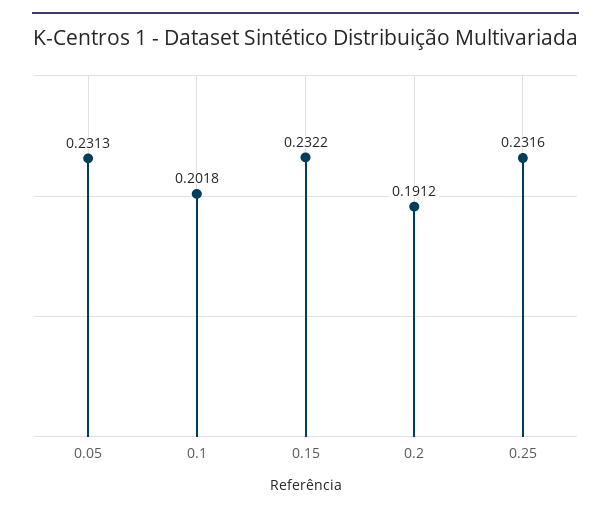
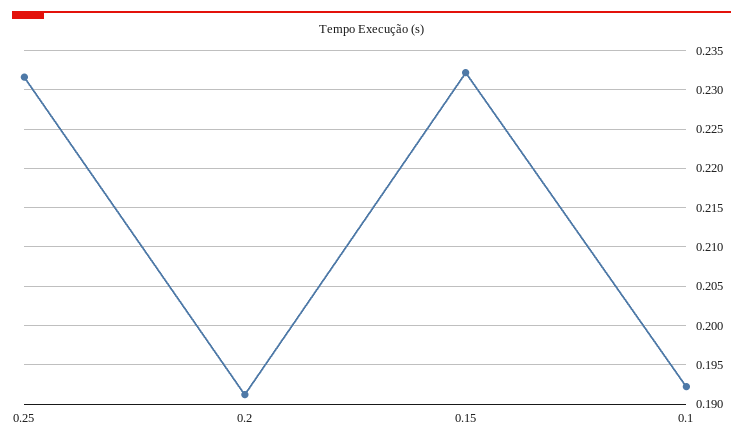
  {
-   "0.05": 0.2313,
-   "0.1": 0.2018,
+   "0.1": 0.192,
    "0.15": 0.2322,
    "0.2": 0.1912,
    "0.25": 0.2316
  }

